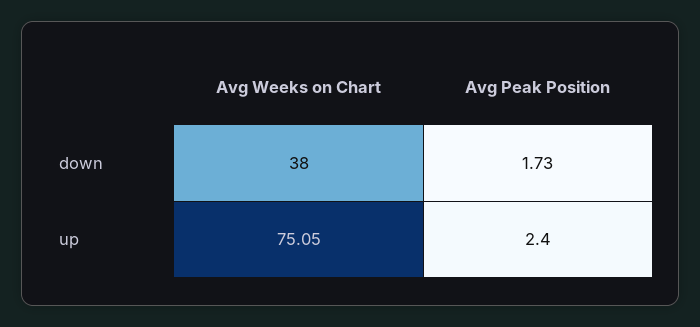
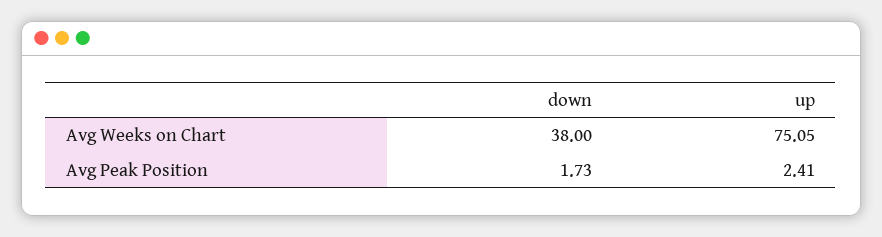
  {
    "Avg Weeks on Chart": {
      "down": 38,
      "up": 75.05
    },
    "Avg Peak Position": {
      "down": 1.73,
-     "up": 2.4
+     "up": 2.41
    }
  }

